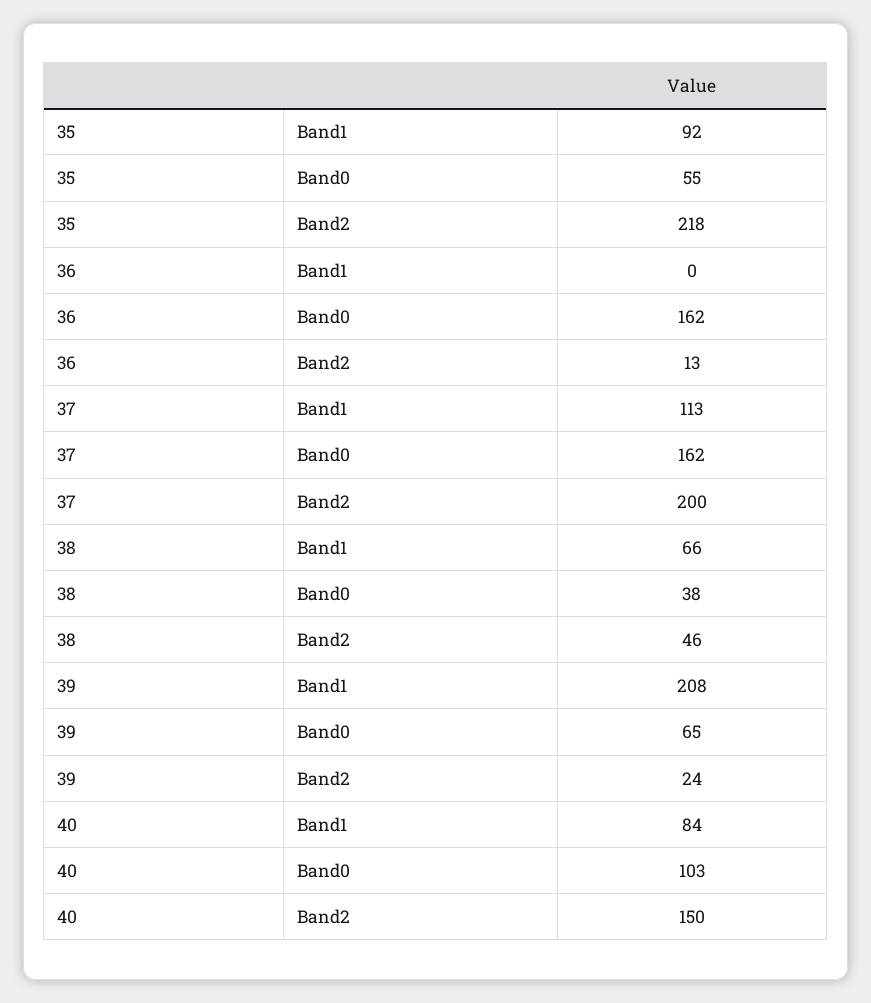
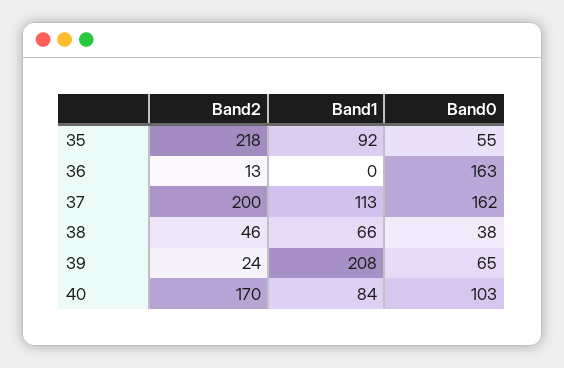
  {
    "35": {
      "Band1": 92,
      "Band0": 55,
      "Band2": 218
    },
    "36": {
      "Band1": 0,
-     "Band0": 162,
+     "Band0": 163,
      "Band2": 13
    },
    "37": {
      "Band1": 113,
      "Band0": 162,
      "Band2": 200
    },
    "38": {
      "Band1": 66,
      "Band0": 38,
      "Band2": 46
    },
    "39": {
      "Band1": 208,
      "Band0": 65,
      "Band2": 24
    },
    "40": {
      "Band1": 84,
      "Band0": 103,
-     "Band2": 150
+     "Band2": 170
    }
  }

